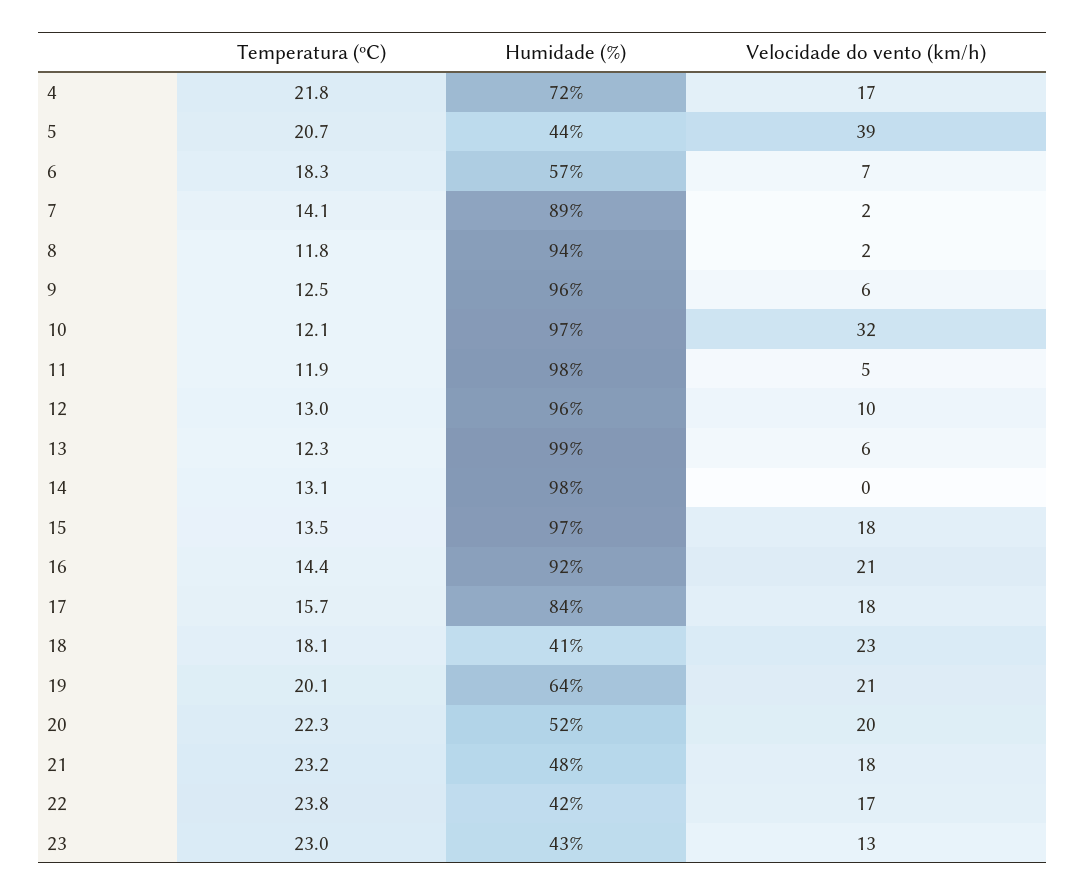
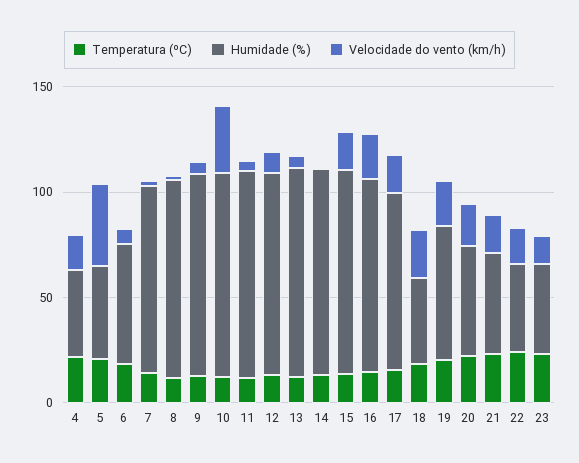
  {
    "Temperatura (ºC)": {
      "4": 21.8,
      "5": 20.7,
      "6": 18.3,
      "7": 14.1,
      "8": 11.8,
      "9": 12.5,
      "10": 12.1,
      "11": 11.9,
      "12": 13,
      "13": 12.3,
      "14": 13.1,
      "15": 13.5,
      "16": 14.4,
      "17": 15.7,
      "18": 18.1,
      "19": 20.1,
      "20": 22.3,
      "21": 23.2,
      "22": 23.8,
      "23": 23
    },
    "Humidade (%)": {
-     "4": 72,
+     "4": 40,
      "5": 44,
      "6": 57,
      "7": 89,
      "8": 94,
      "9": 96,
      "10": 97,
      "11": 98,
      "12": 96,
      "13": 99,
      "14": 98,
      "15": 97,
      "16": 92,
      "17": 84,
      "18": 41,
      "19": 64,
      "20": 52,
      "21": 48,
      "22": 42,
      "23": 43
    },
    "Velocidade do vento (km/h)": {
      "4": 17,
      "5": 39,
      "6": 7,
      "7": 2,
      "8": 2,
      "9": 6,
      "10": 32,
      "11": 5,
      "12": 10,
      "13": 6,
      "14": 0,
      "15": 18,
      "16": 21,
      "17": 18,
      "18": 23,
      "19": 21,
      "20": 20,
      "21": 18,
      "22": 17,
      "23": 13
    }
  }

